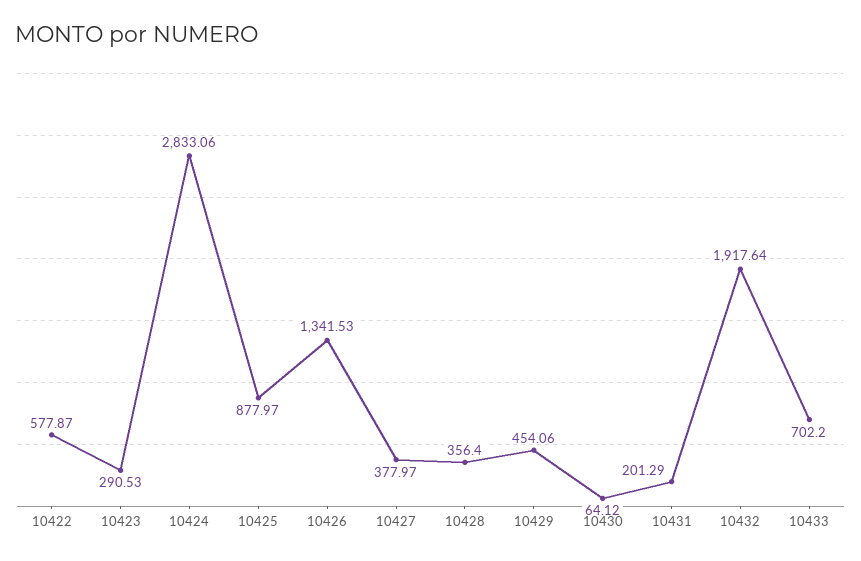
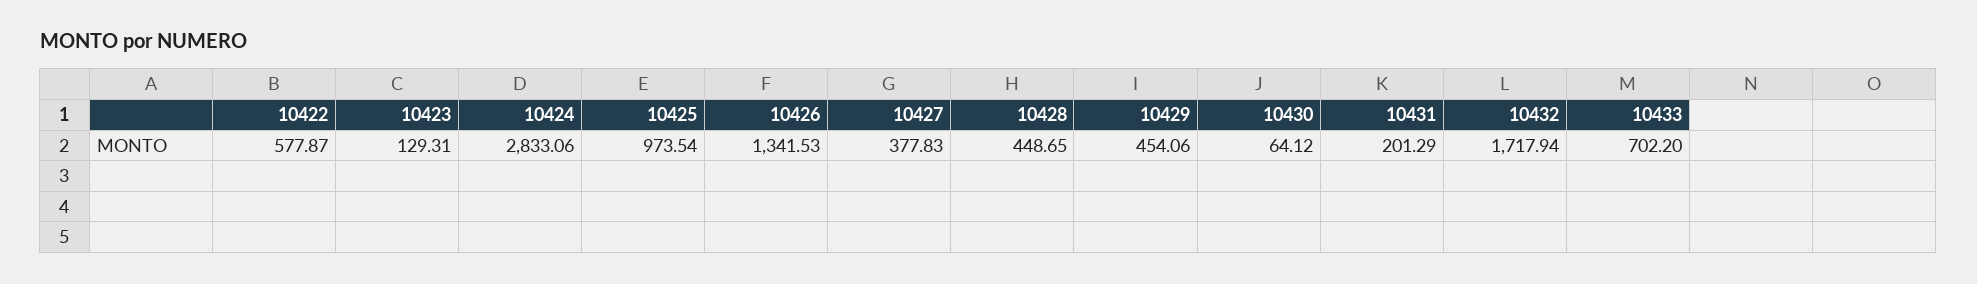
  {
    "10422": 577.87,
-   "10423": 290.53,
+   "10423": 129.31,
    "10424": 2833.06,
-   "10425": 877.97,
+   "10425": 973.54,
    "10426": 1341.53,
-   "10427": 377.97,
+   "10427": 377.83,
-   "10428": 356.4,
+   "10428": 448.65,
    "10429": 454.06,
    "10430": 64.12,
    "10431": 201.29,
-   "10432": 1917.64,
+   "10432": 1717.94,
    "10433": 702.2
  }

